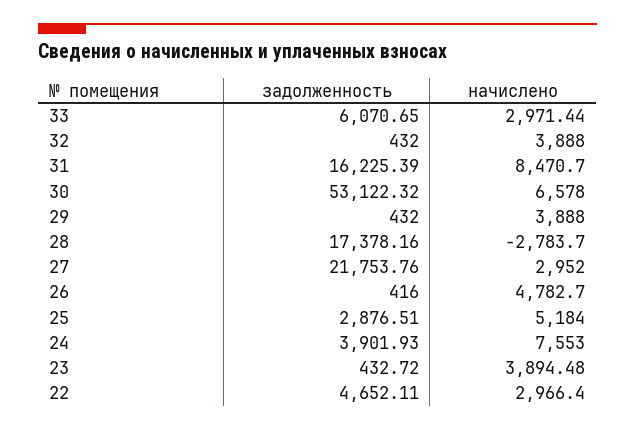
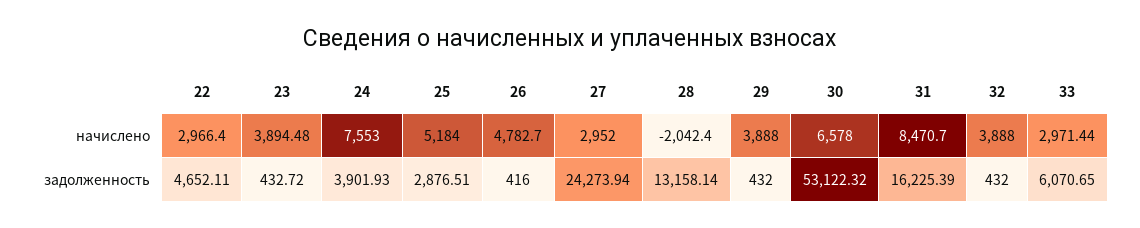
  {
    "задолженность": {
      "33": 6070.65,
      "32": 432,
      "31": 16225.39,
      "30": 53122.32,
      "29": 432,
-     "28": 17378.16,
+     "28": 13158.14,
-     "27": 21753.76,
+     "27": 24273.94,
      "26": 416,
      "25": 2876.51,
      "24": 3901.93,
      "23": 432.72,
      "22": 4652.11
    },
    "начислено": {
      "33": 2971.44,
      "32": 3888,
      "31": 8470.7,
      "30": 6578,
      "29": 3888,
-     "28": -2783.7,
+     "28": -2042.4,
      "27": 2952,
      "26": 4782.7,
      "25": 5184,
      "24": 7553,
      "23": 3894.48,
      "22": 2966.4
    }
  }

